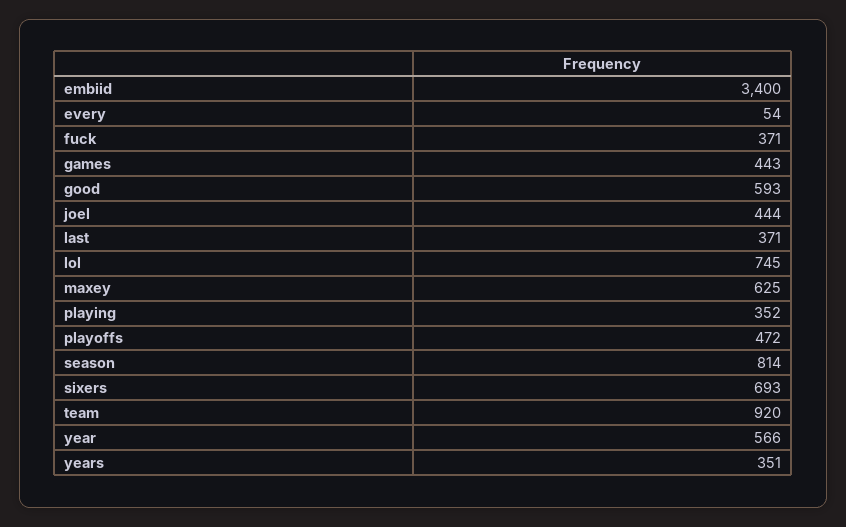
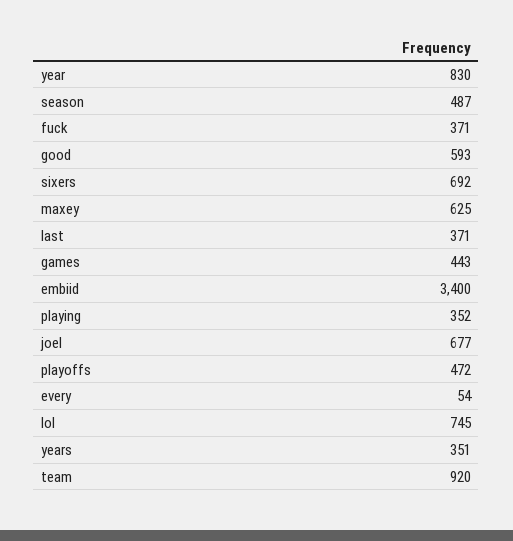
  {
    "embiid": 3400,
    "every": 54,
    "fuck": 371,
    "games": 443,
    "good": 593,
-   "joel": 444,
+   "joel": 677,
    "last": 371,
    "lol": 745,
    "maxey": 625,
    "playing": 352,
    "playoffs": 472,
-   "season": 814,
+   "season": 487,
-   "sixers": 693,
+   "sixers": 692,
    "team": 920,
-   "year": 566,
+   "year": 830,
    "years": 351
  }

